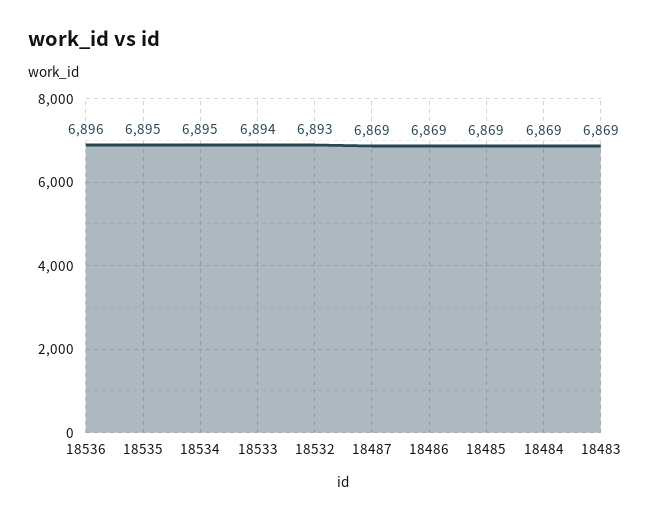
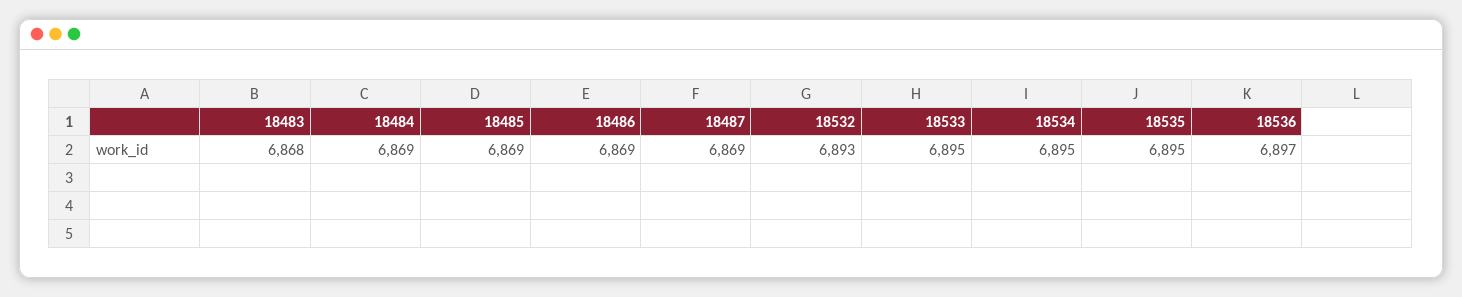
  {
-   "18536": 6896,
+   "18536": 6897,
    "18535": 6895,
    "18534": 6895,
-   "18533": 6894,
+   "18533": 6895,
    "18532": 6893,
    "18487": 6869,
    "18486": 6869,
    "18485": 6869,
    "18484": 6869,
-   "18483": 6869
+   "18483": 6868
  }

